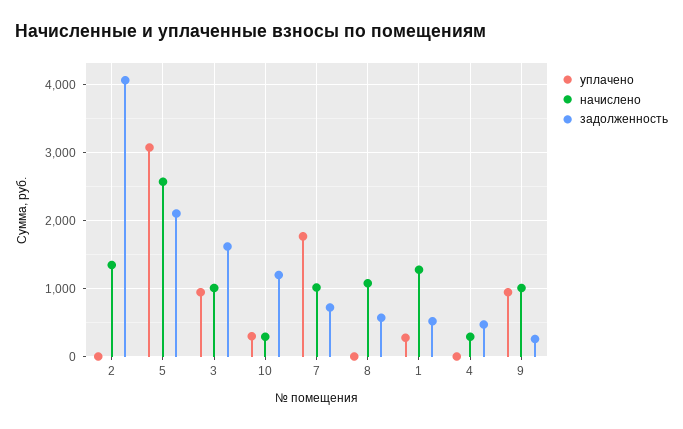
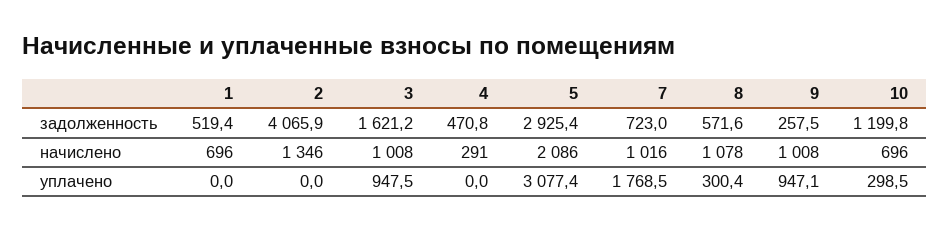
  {
    "уплачено": {
      "2": 0,
      "5": 3077.4,
      "3": 947.5,
      "10": 298.5,
      "7": 1768.5,
-     "8": 0,
+     "8": 300.4,
-     "1": 300,
+     "1": 0,
      "4": 0,
      "9": 947.1
    },
    "начислено": {
      "2": 1346,
-     "5": 2600,
+     "5": 2086,
      "3": 1008,
-     "10": 300,
+     "10": 696,
      "7": 1016,
      "8": 1078,
-     "1": 1300,
+     "1": 696,
      "4": 291,
      "9": 1008
    },
    "задолженность": {
      "2": 4065.9,
-     "5": 2100,
+     "5": 2925.4,
      "3": 1621.2,
      "10": 1199.8,
      "7": 723,
      "8": 571.6,
      "1": 519.4,
      "4": 470.8,
      "9": 257.5
    }
  }

